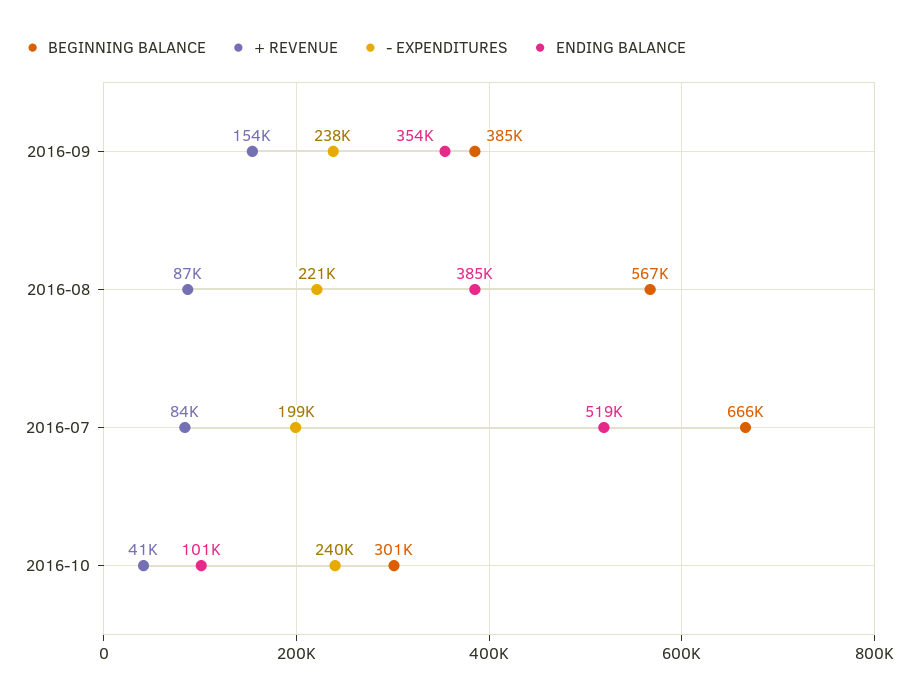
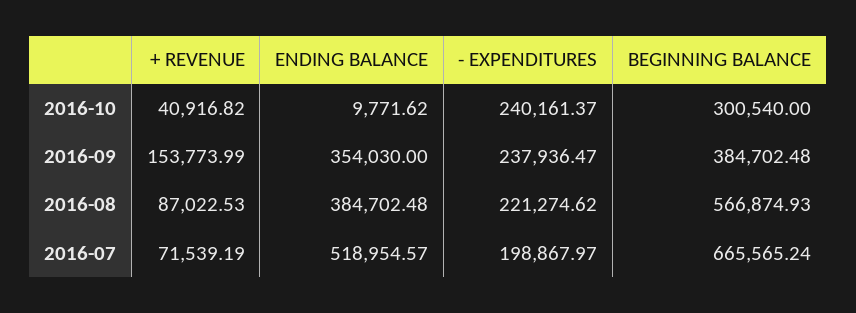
  {
    "BEGINNING BALANCE": {
      "2016-09": 384702.48,
      "2016-08": 566874.93,
      "2016-07": 665565.24,
      "2016-10": 300540
    },
    "+ REVENUE": {
      "2016-09": 153773.99,
      "2016-08": 87022.53,
-     "2016-07": 84000,
+     "2016-07": 71539.19,
      "2016-10": 40916.82
    },
    "- EXPENDITURES": {
      "2016-09": 237936.47,
      "2016-08": 221274.62,
      "2016-07": 198867.97,
      "2016-10": 240161.37
    },
    "ENDING BALANCE": {
      "2016-09": 354030,
      "2016-08": 384702.48,
      "2016-07": 518954.57,
-     "2016-10": 101000
+     "2016-10": 9771.62
    }
  }

